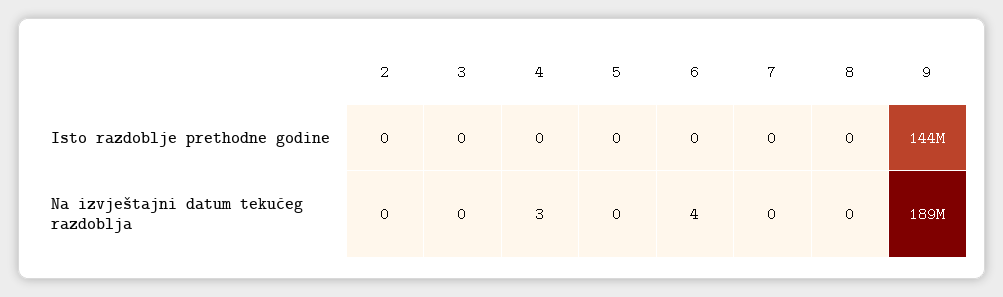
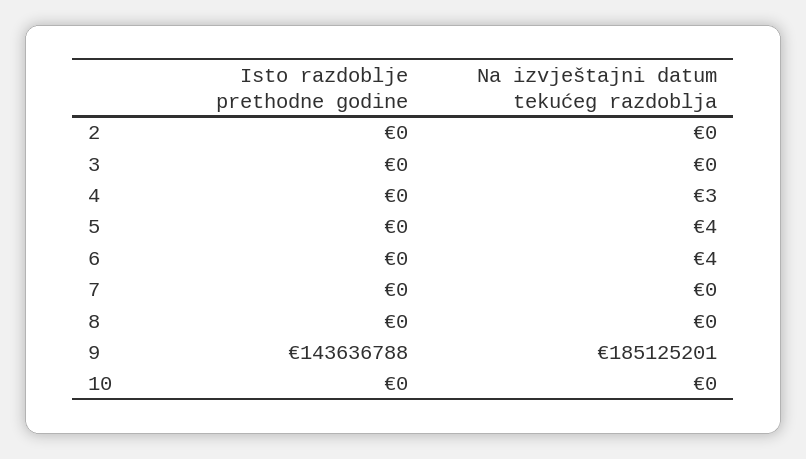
  {
    "2": {
      "Isto razdoblje prethodne godine": 0,
      "Na izvještajni datum tekućeg razdoblja": 0
    },
    "3": {
      "Isto razdoblje prethodne godine": 0,
      "Na izvještajni datum tekućeg razdoblja": 0
    },
    "4": {
      "Isto razdoblje prethodne godine": 0,
      "Na izvještajni datum tekućeg razdoblja": 3
    },
    "5": {
      "Isto razdoblje prethodne godine": 0,
-     "Na izvještajni datum tekućeg razdoblja": 0
+     "Na izvještajni datum tekućeg razdoblja": 4
    },
    "6": {
      "Isto razdoblje prethodne godine": 0,
      "Na izvještajni datum tekućeg razdoblja": 4
    },
    "7": {
      "Isto razdoblje prethodne godine": 0,
      "Na izvještajni datum tekućeg razdoblja": 0
    },
    "8": {
      "Isto razdoblje prethodne godine": 0,
      "Na izvještajni datum tekućeg razdoblja": 0
    },
    "9": {
      "Isto razdoblje prethodne godine": 143636788,
-     "Na izvještajni datum tekućeg razdoblja": 189000000
+     "Na izvještajni datum tekućeg razdoblja": 185125201
-   }
+   },
+   "10": {
+     "Isto razdoblje prethodne godine": 0,
+     "Na izvještajni datum tekućeg razdoblja": 0
+   }
  }

